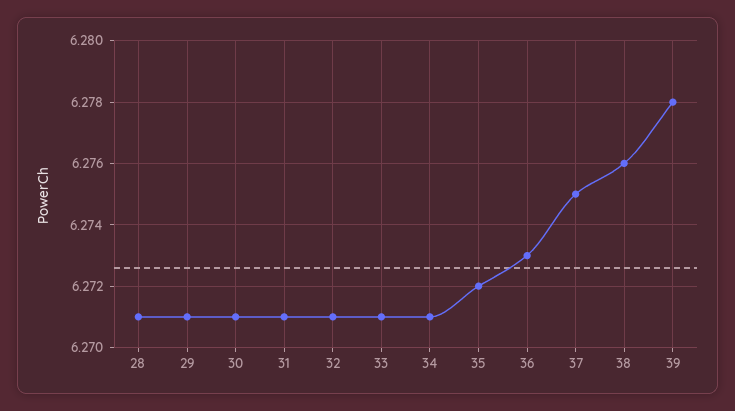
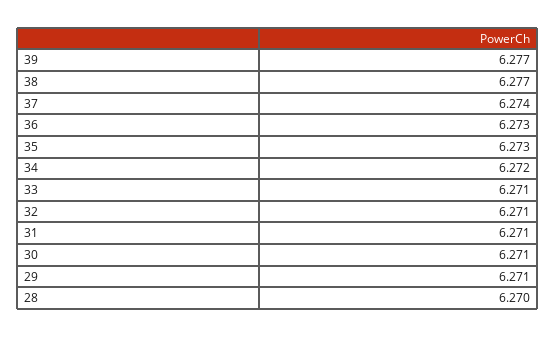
  {
-   "28": 6.271,
+   "28": 6.27,
    "29": 6.271,
    "30": 6.271,
    "31": 6.271,
    "32": 6.271,
    "33": 6.271,
-   "34": 6.271,
+   "34": 6.272,
-   "35": 6.272,
+   "35": 6.273,
    "36": 6.273,
-   "37": 6.275,
+   "37": 6.274,
-   "38": 6.276,
+   "38": 6.277,
-   "39": 6.278
+   "39": 6.277
  }

